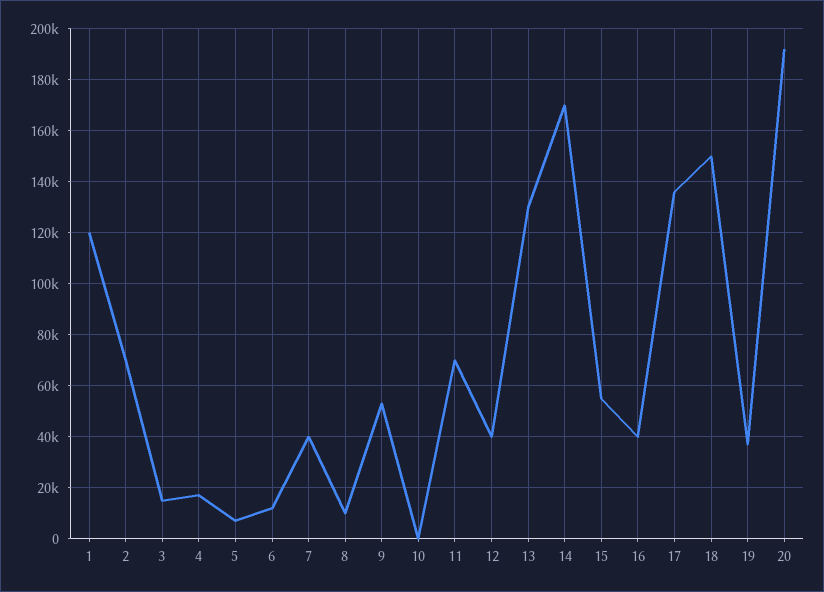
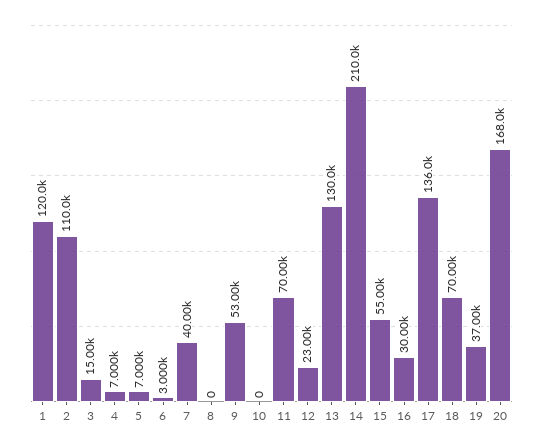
  {
    "1": 120000,
-   "2": 70000,
+   "2": 110000,
    "3": 15000,
-   "4": 17500,
+   "4": 7000,
    "5": 7000,
-   "6": 12500,
+   "6": 3000,
    "7": 40000,
-   "8": 10000,
+   "8": 0,
    "9": 53000,
    "10": 0,
    "11": 70000,
-   "12": 40000,
+   "12": 23000,
    "13": 130000,
-   "14": 170000,
+   "14": 210000,
    "15": 55000,
-   "16": 40000,
+   "16": 30000,
    "17": 136000,
-   "18": 150000,
+   "18": 70000,
    "19": 37000,
-   "20": 192500
+   "20": 168000
  }

